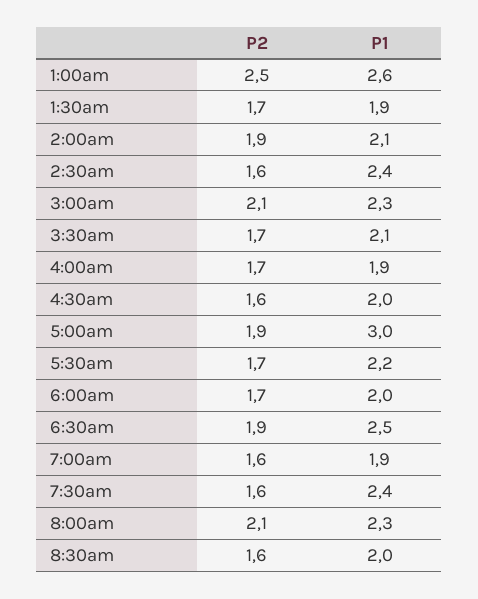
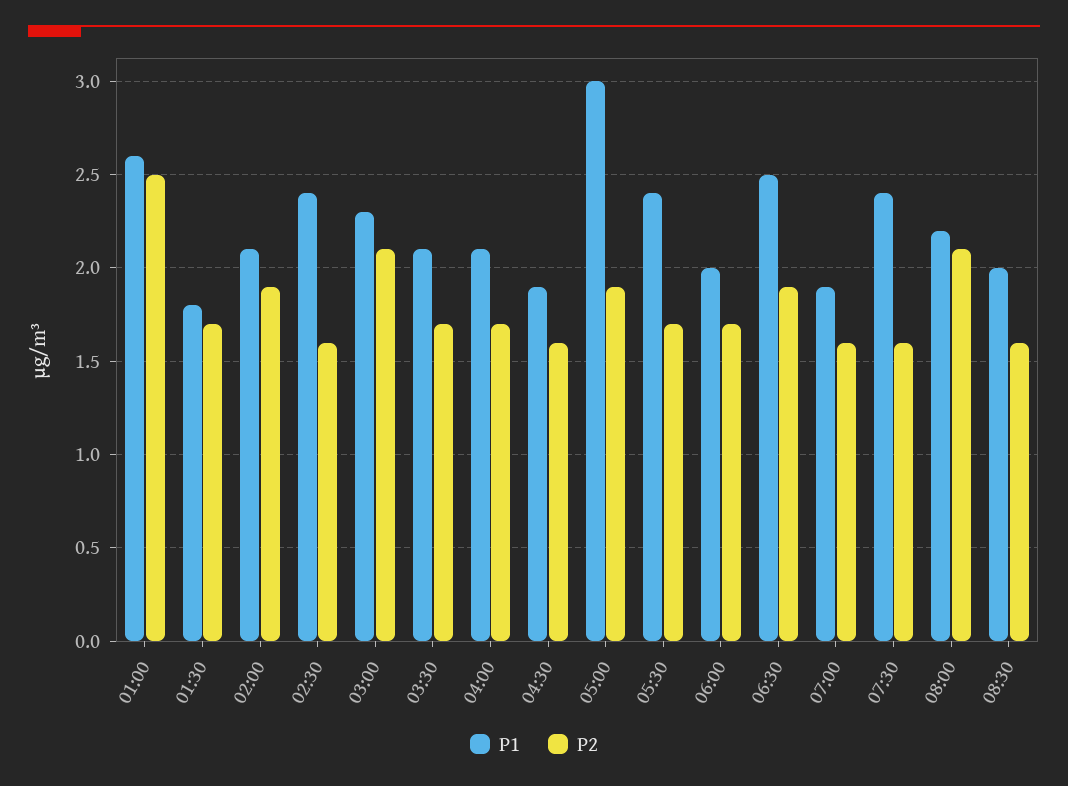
  {
    "P2": {
      "1:00am": 2.5,
      "1:30am": 1.7,
      "2:00am": 1.9,
      "2:30am": 1.6,
      "3:00am": 2.1,
      "3:30am": 1.7,
      "4:00am": 1.7,
      "4:30am": 1.6,
      "5:00am": 1.9,
      "5:30am": 1.7,
      "6:00am": 1.7,
      "6:30am": 1.9,
      "7:00am": 1.6,
      "7:30am": 1.6,
      "8:00am": 2.1,
      "8:30am": 1.6
    },
    "P1": {
      "1:00am": 2.6,
-     "1:30am": 1.9,
+     "1:30am": 1.8,
      "2:00am": 2.1,
      "2:30am": 2.4,
      "3:00am": 2.3,
      "3:30am": 2.1,
-     "4:00am": 1.9,
+     "4:00am": 2.1,
-     "4:30am": 2,
+     "4:30am": 1.9,
      "5:00am": 3,
-     "5:30am": 2.2,
+     "5:30am": 2.4,
      "6:00am": 2,
      "6:30am": 2.5,
      "7:00am": 1.9,
      "7:30am": 2.4,
-     "8:00am": 2.3,
+     "8:00am": 2.2,
      "8:30am": 2
    }
  }

